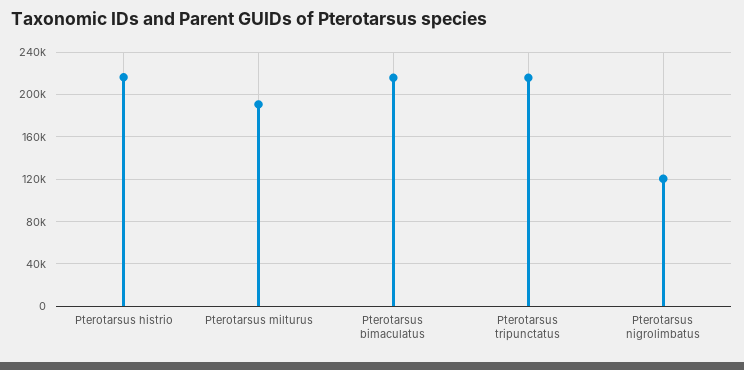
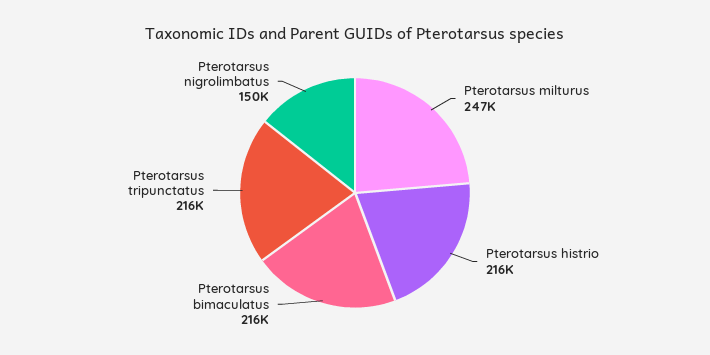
  {
    "Pterotarsus histrio": 216000,
-   "Pterotarsus milturus": 190000,
+   "Pterotarsus milturus": 247000,
    "Pterotarsus bimaculatus": 216000,
    "Pterotarsus tripunctatus": 216000,
-   "Pterotarsus nigrolimbatus": 120000
+   "Pterotarsus nigrolimbatus": 150000
  }

